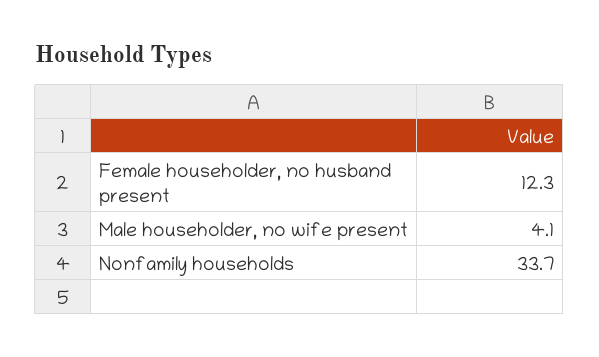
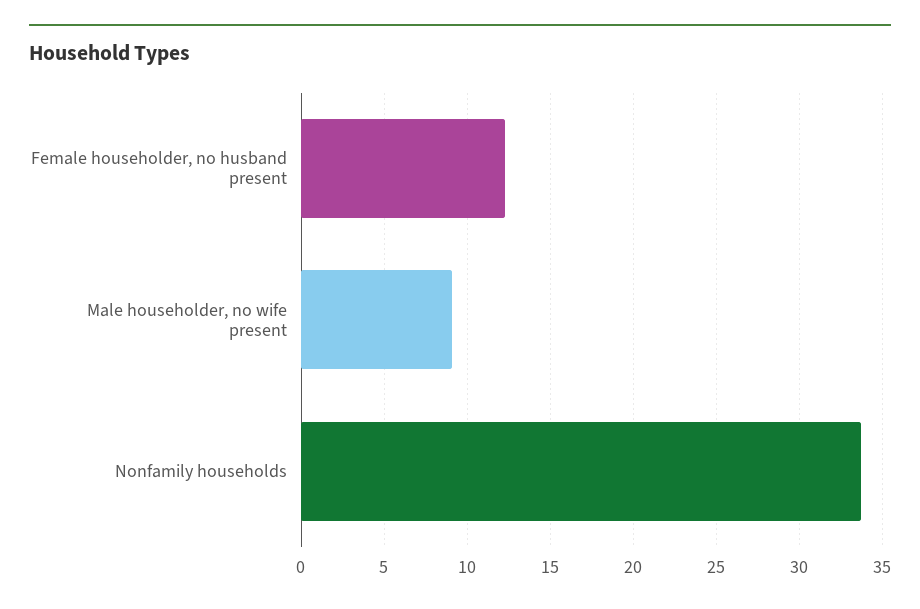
  {
    "Female householder, no husband present": 12.3,
-   "Male householder, no wife present": 4.1,
+   "Male householder, no wife present": 9,
    "Nonfamily households": 33.7
  }

